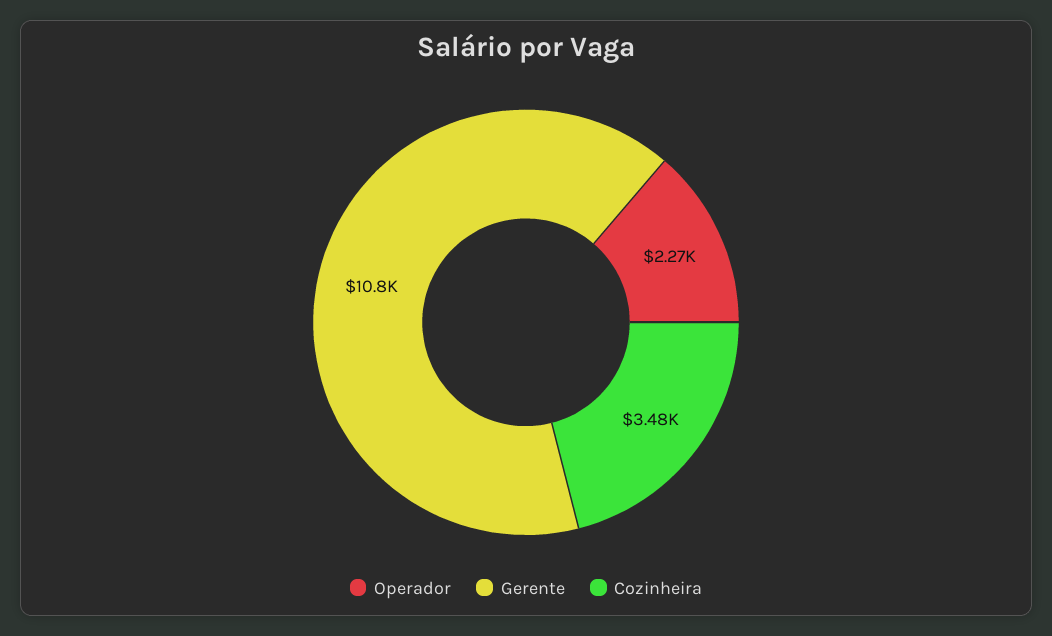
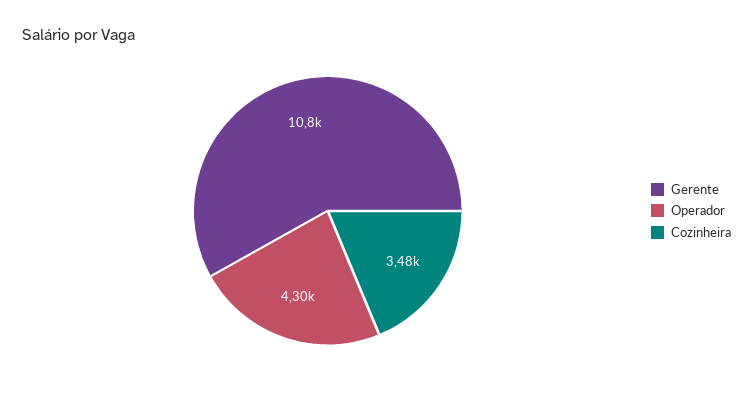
  {
-   "Operador": 2270,
+   "Operador": 4300,
    "Gerente": 10800,
    "Cozinheira": 3480
  }

